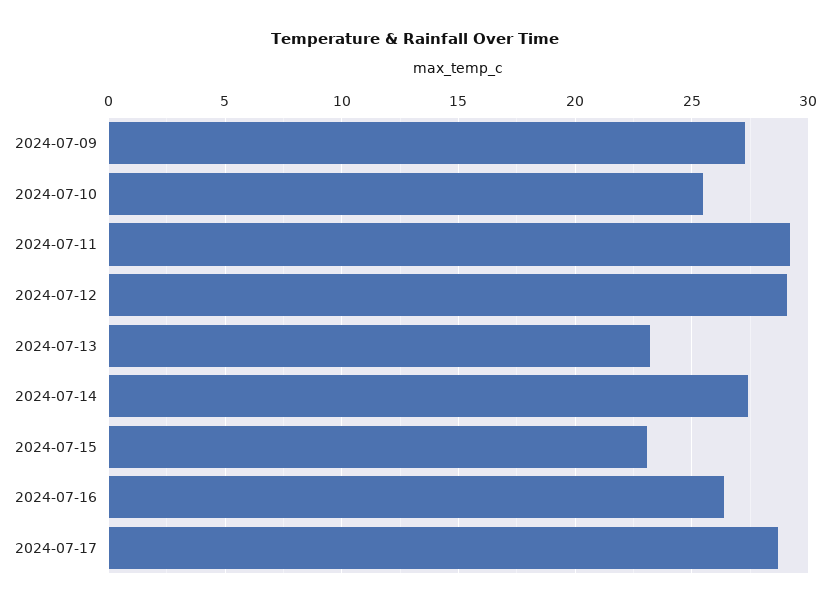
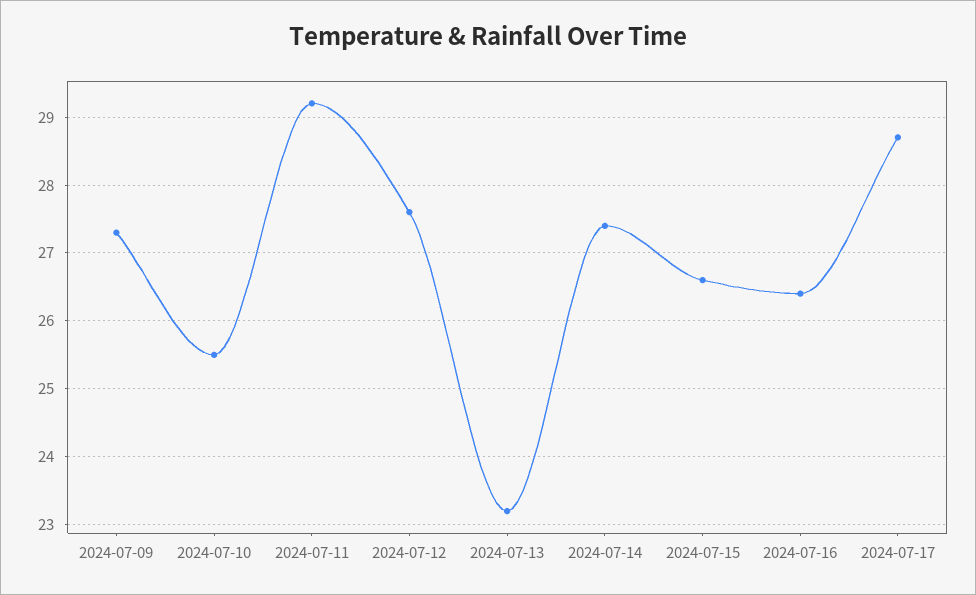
  {
    "2024-07-09": 27.3,
    "2024-07-10": 25.5,
    "2024-07-11": 29.2,
-   "2024-07-12": 29,
+   "2024-07-12": 27.6,
    "2024-07-13": 23.2,
    "2024-07-14": 27.4,
-   "2024-07-15": 23,
+   "2024-07-15": 26.6,
    "2024-07-16": 26.4,
    "2024-07-17": 28.7
  }

